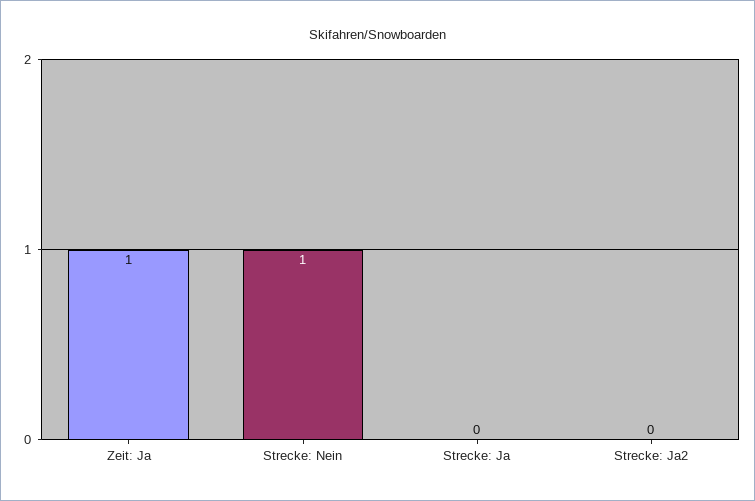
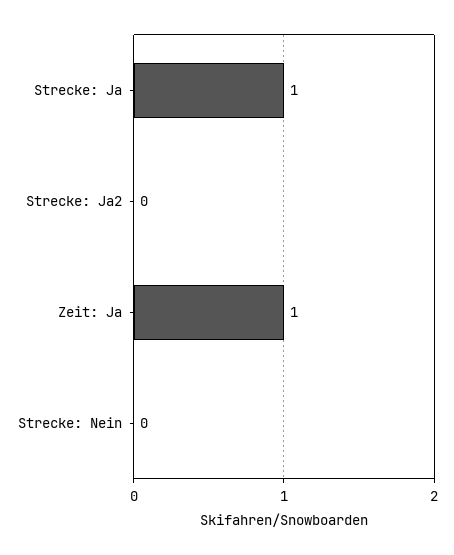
  {
    "Zeit: Ja": 1,
-   "Strecke: Nein": 1,
+   "Strecke: Nein": 0,
-   "Strecke: Ja": 0,
+   "Strecke: Ja": 1,
    "Strecke: Ja2": 0
  }

